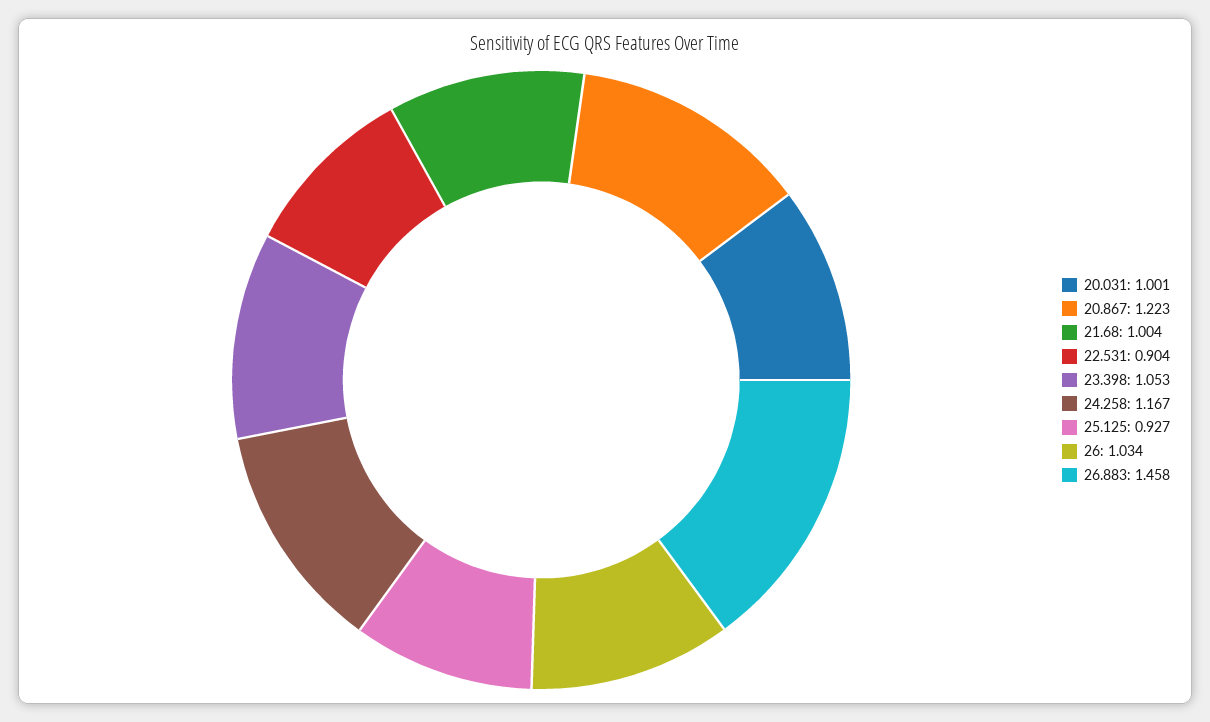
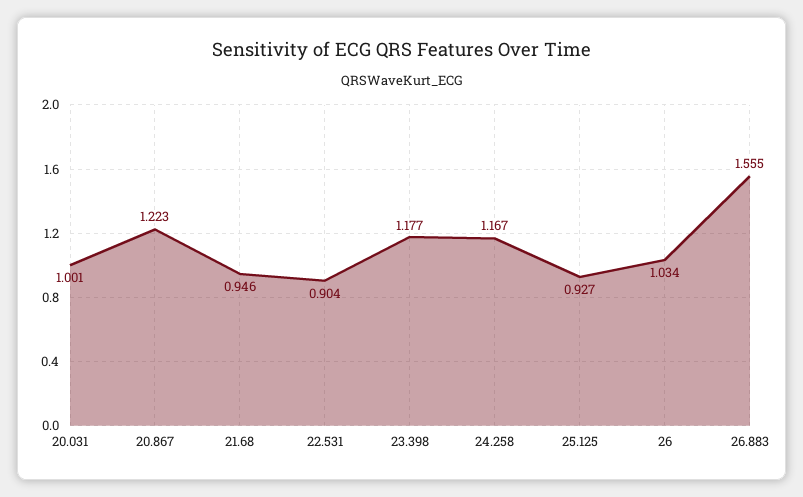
  {
    "20.031": 1.001,
    "20.867": 1.223,
-   "21.68": 1.004,
+   "21.68": 0.946,
    "22.531": 0.904,
-   "23.398": 1.053,
+   "23.398": 1.177,
    "24.258": 1.167,
    "25.125": 0.927,
    "26": 1.034,
-   "26.883": 1.458
+   "26.883": 1.555
  }

